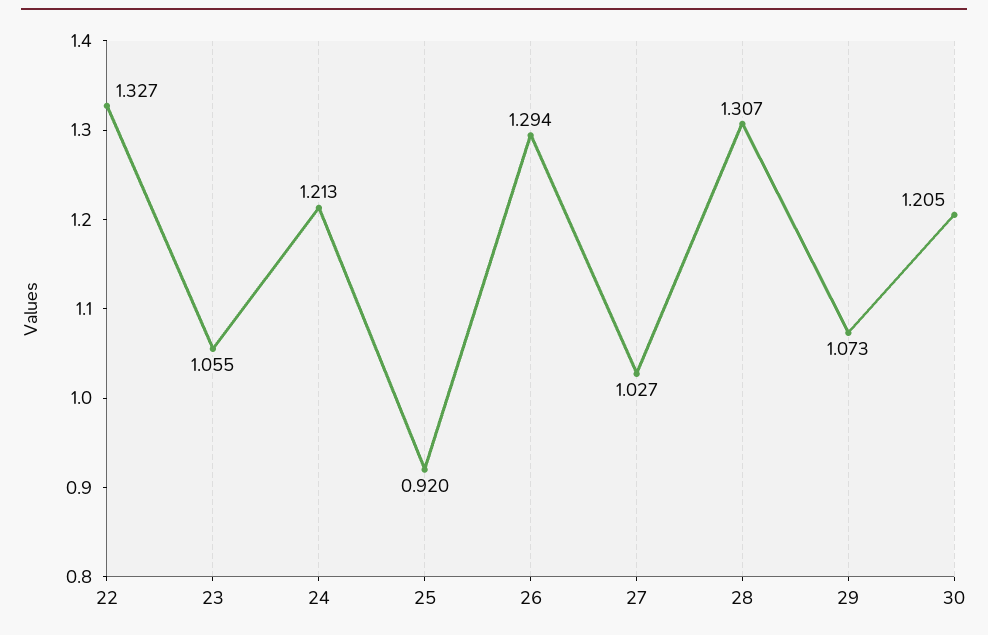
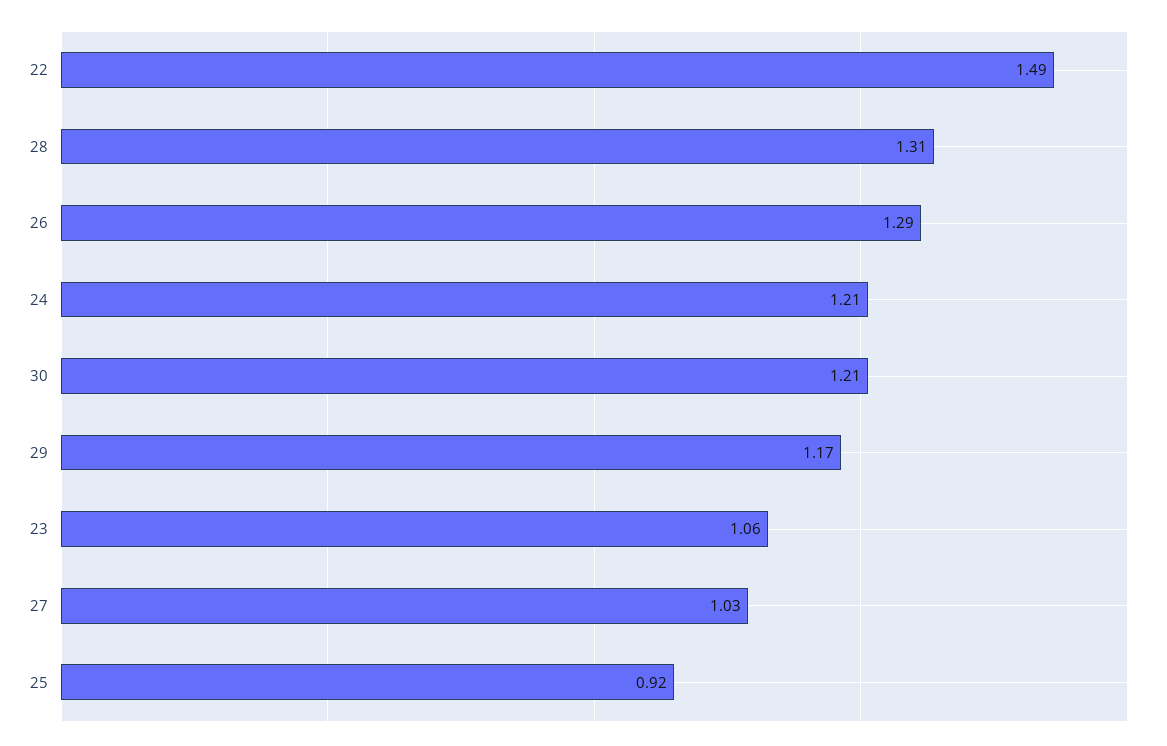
  {
-   "22": 1.327,
+   "22": 1.49,
    "23": 1.055,
    "24": 1.213,
    "25": 0.92,
    "26": 1.294,
    "27": 1.027,
    "28": 1.307,
-   "29": 1.073,
+   "29": 1.17,
    "30": 1.205
  }

